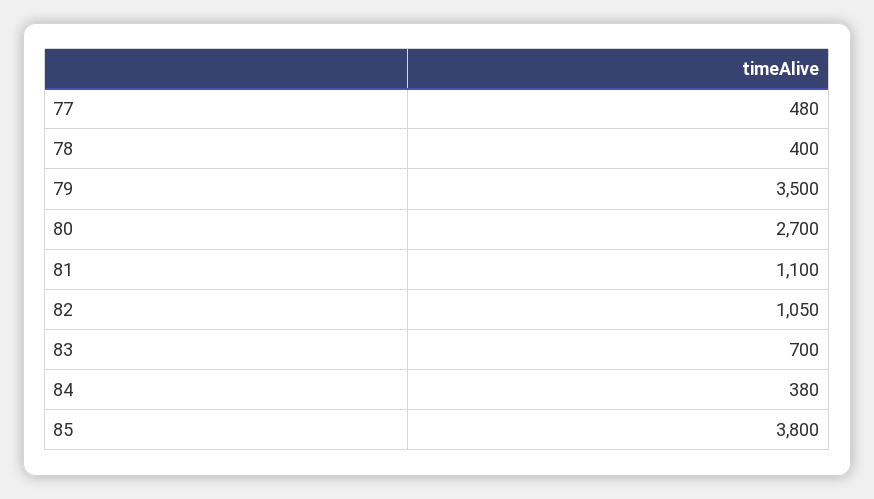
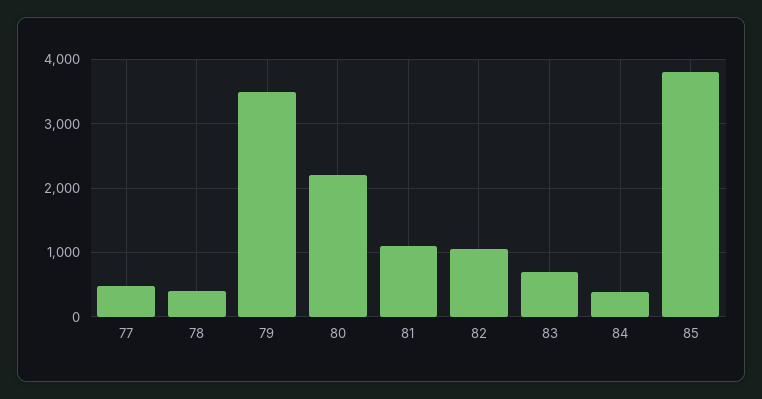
  {
    "77": 480,
    "78": 400,
    "79": 3500,
-   "80": 2700,
+   "80": 2200,
    "81": 1100,
    "82": 1050,
    "83": 700,
    "84": 380,
    "85": 3800
  }

